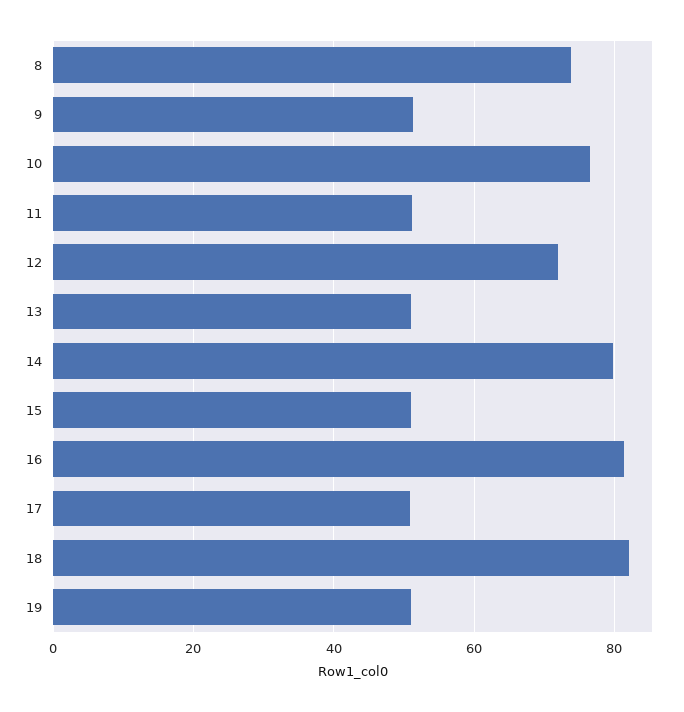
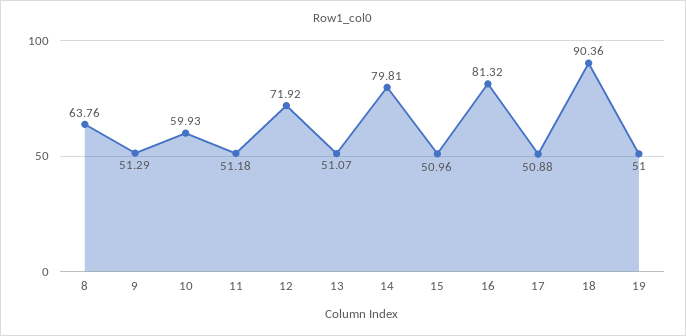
  {
-   "8": 74,
+   "8": 63.76,
    "9": 51.29,
-   "10": 76,
+   "10": 59.93,
    "11": 51.18,
    "12": 71.92,
    "13": 51.07,
    "14": 79.81,
    "15": 50.96,
    "16": 81.32,
    "17": 50.88,
-   "18": 82,
+   "18": 90.36,
    "19": 51
  }

